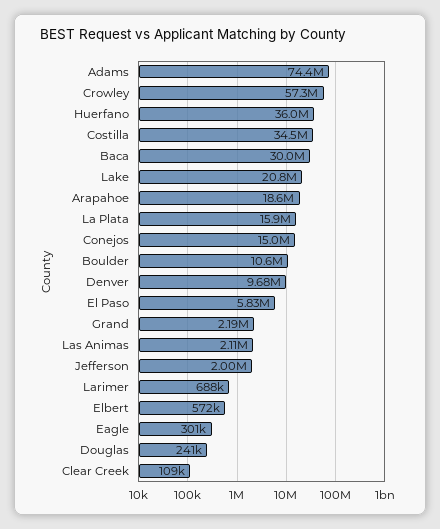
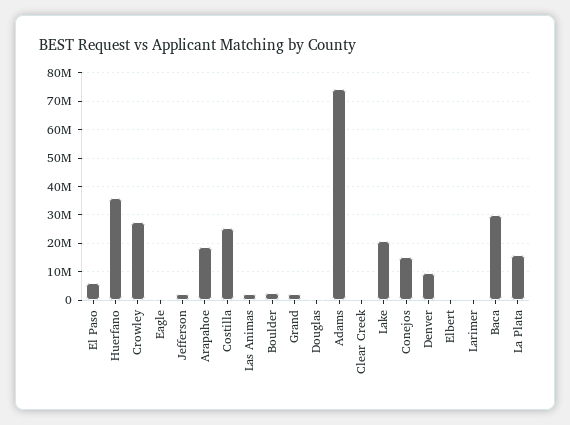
  {
    "Adams": 74400000,
-   "Crowley": 57300000,
+   "Crowley": 27500000,
    "Huerfano": 36000000,
-   "Costilla": 34500000,
+   "Costilla": 25000000,
    "Baca": 30000000,
    "Lake": 20800000,
    "Arapahoe": 18600000,
    "La Plata": 15900000,
    "Conejos": 15000000,
-   "Boulder": 10600000,
+   "Boulder": 2500000,
    "Denver": 9680000,
    "El Paso": 5830000,
    "Grand": 2190000,
    "Las Animas": 2110000,
    "Jefferson": 2000000,
    "Larimer": 688000,
    "Elbert": 572000,
    "Eagle": 301000,
    "Douglas": 241000,
    "Clear Creek": 109000
  }

